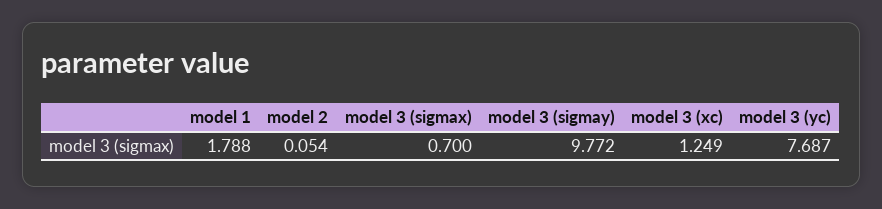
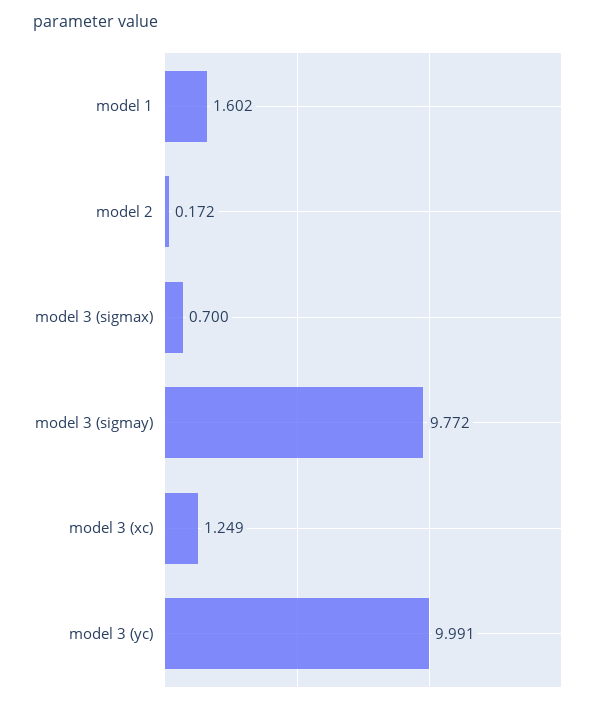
  {
-   "model 1": 1.788,
+   "model 1": 1.602,
-   "model 2": 0.054,
+   "model 2": 0.172,
    "model 3 (sigmax)": 0.7,
    "model 3 (sigmay)": 9.772,
    "model 3 (xc)": 1.249,
-   "model 3 (yc)": 7.687
+   "model 3 (yc)": 9.991
  }

